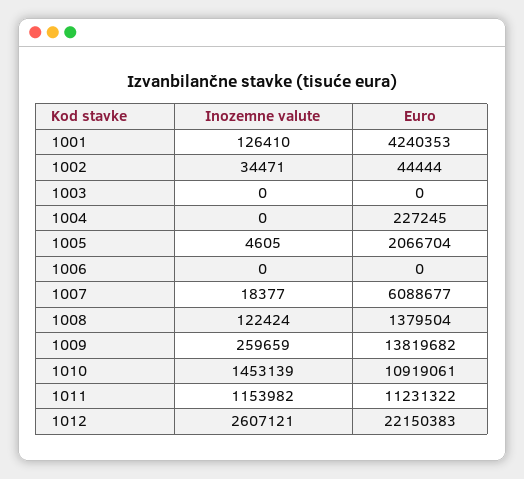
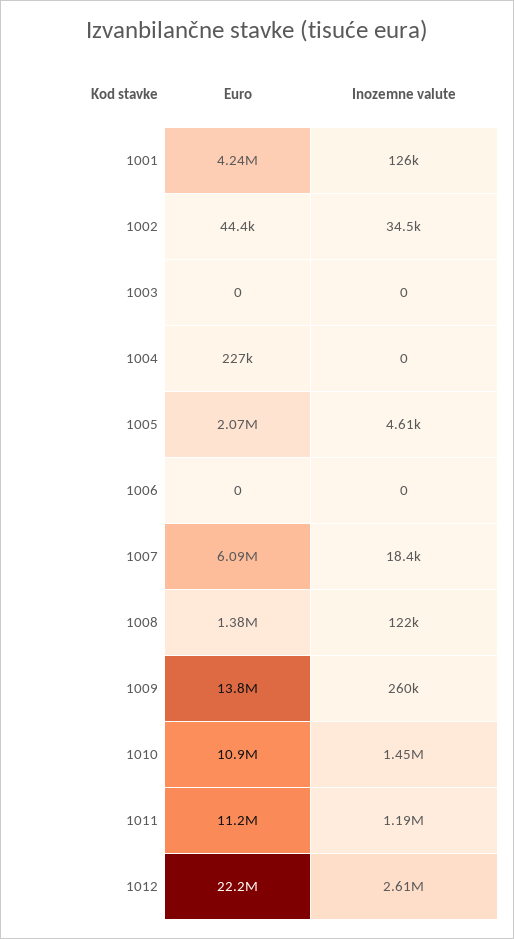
  {
    "Inozemne valute": {
      "1001": 126410,
      "1002": 34471,
      "1003": 0,
      "1004": 0,
      "1005": 4605,
      "1006": 0,
      "1007": 18377,
      "1008": 122424,
      "1009": 259659,
      "1010": 1453139,
-     "1011": 1153982,
+     "1011": 1190000,
      "1012": 2607121
    },
    "Euro": {
      "1001": 4240353,
      "1002": 44444,
      "1003": 0,
      "1004": 227245,
      "1005": 2066704,
      "1006": 0,
      "1007": 6088677,
      "1008": 1379504,
      "1009": 13819682,
      "1010": 10919061,
      "1011": 11231322,
      "1012": 22150383
    }
  }

